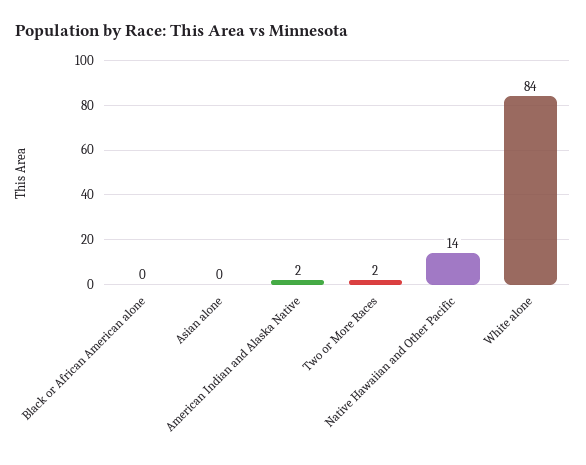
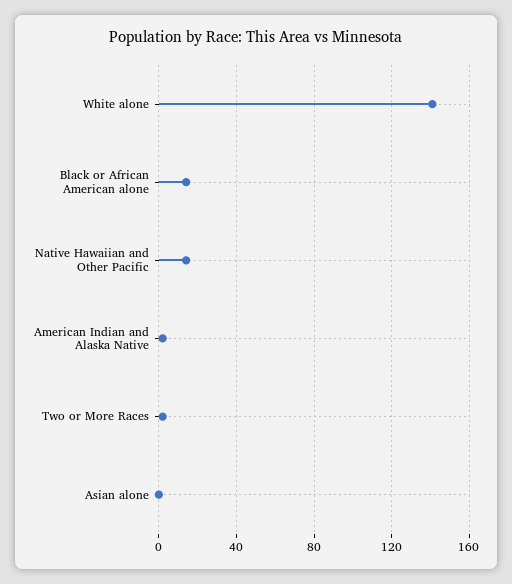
  {
-   "Black or African American alone": 0,
+   "Black or African American alone": 15,
    "Asian alone": 0,
    "American Indian and Alaska Native": 2,
    "Two or More Races": 2,
    "Native Hawaiian and Other Pacific": 14,
-   "White alone": 84
+   "White alone": 140
  }

